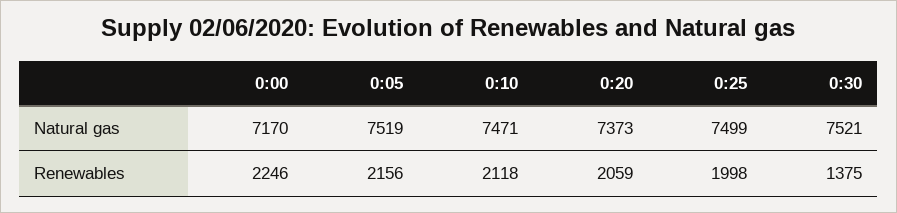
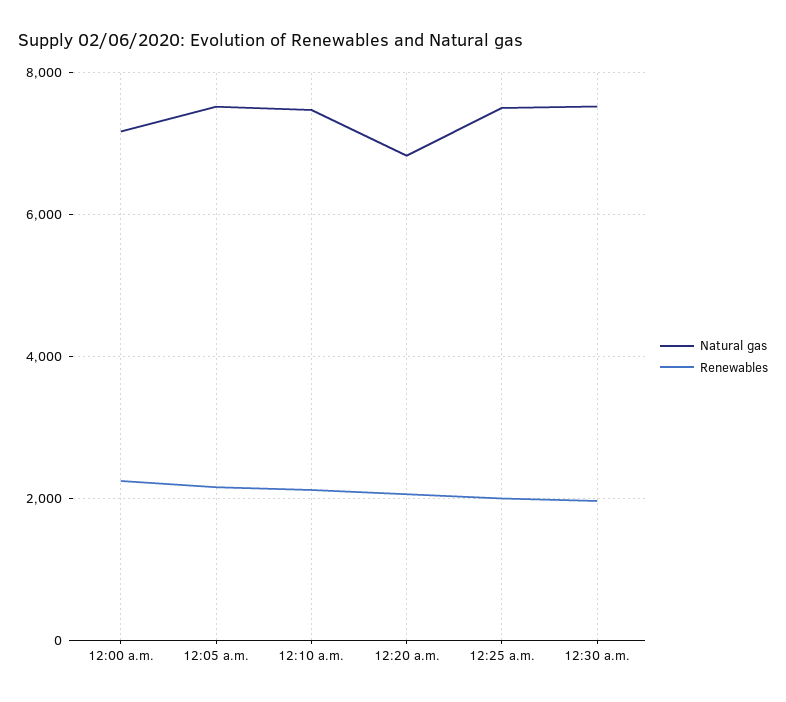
  {
    "Natural gas": {
      "0:00": 7170,
      "0:05": 7519,
      "0:10": 7471,
-     "0:20": 7373,
+     "0:20": 6800,
      "0:25": 7499,
      "0:30": 7521
    },
    "Renewables": {
      "0:00": 2246,
      "0:05": 2156,
      "0:10": 2118,
      "0:20": 2059,
      "0:25": 1998,
-     "0:30": 1375
+     "0:30": 2000
    }
  }

